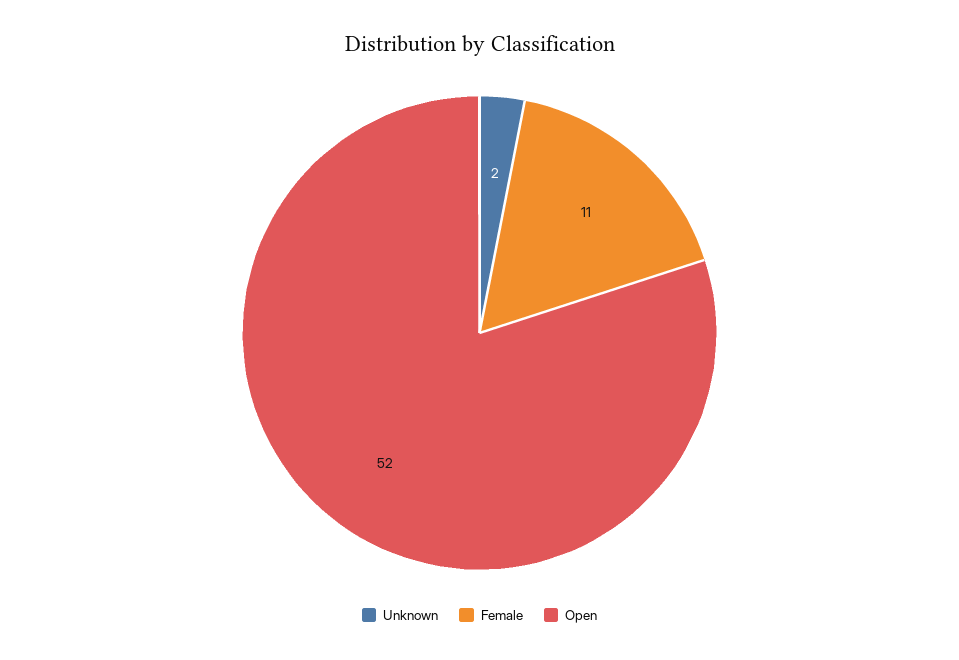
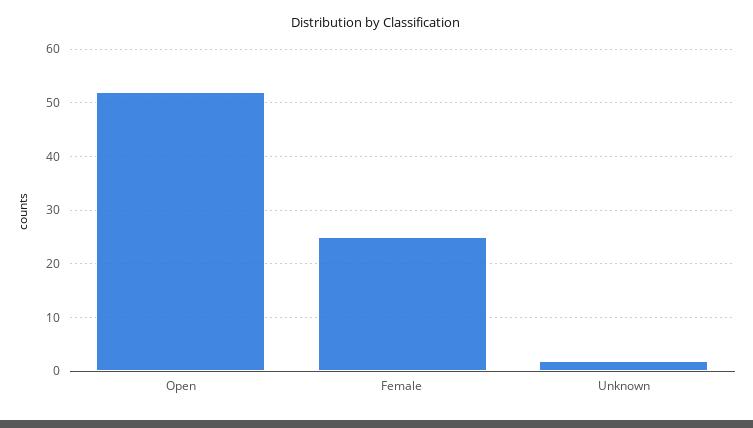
  {
    "Unknown": 2,
-   "Female": 11,
+   "Female": 25,
    "Open": 52
  }

